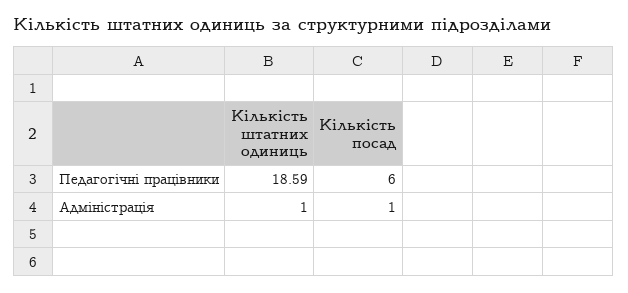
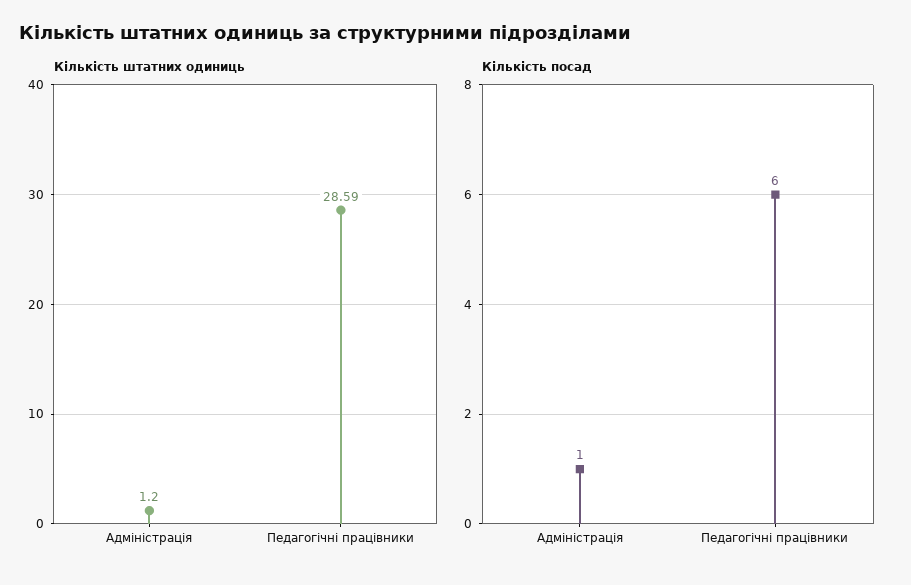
  {
    "Кількість штатних одиниць": {
-     "Педагогічні працівники": 18.59,
+     "Педагогічні працівники": 28.59,
-     "Адміністрація": 1
+     "Адміністрація": 1.2
    },
    "Кількість посад": {
      "Педагогічні працівники": 6,
      "Адміністрація": 1
    }
  }

